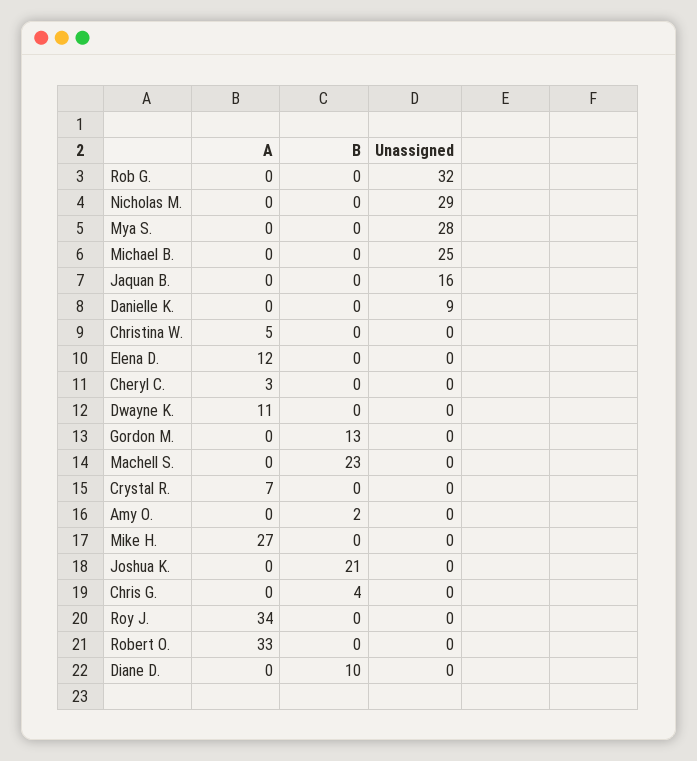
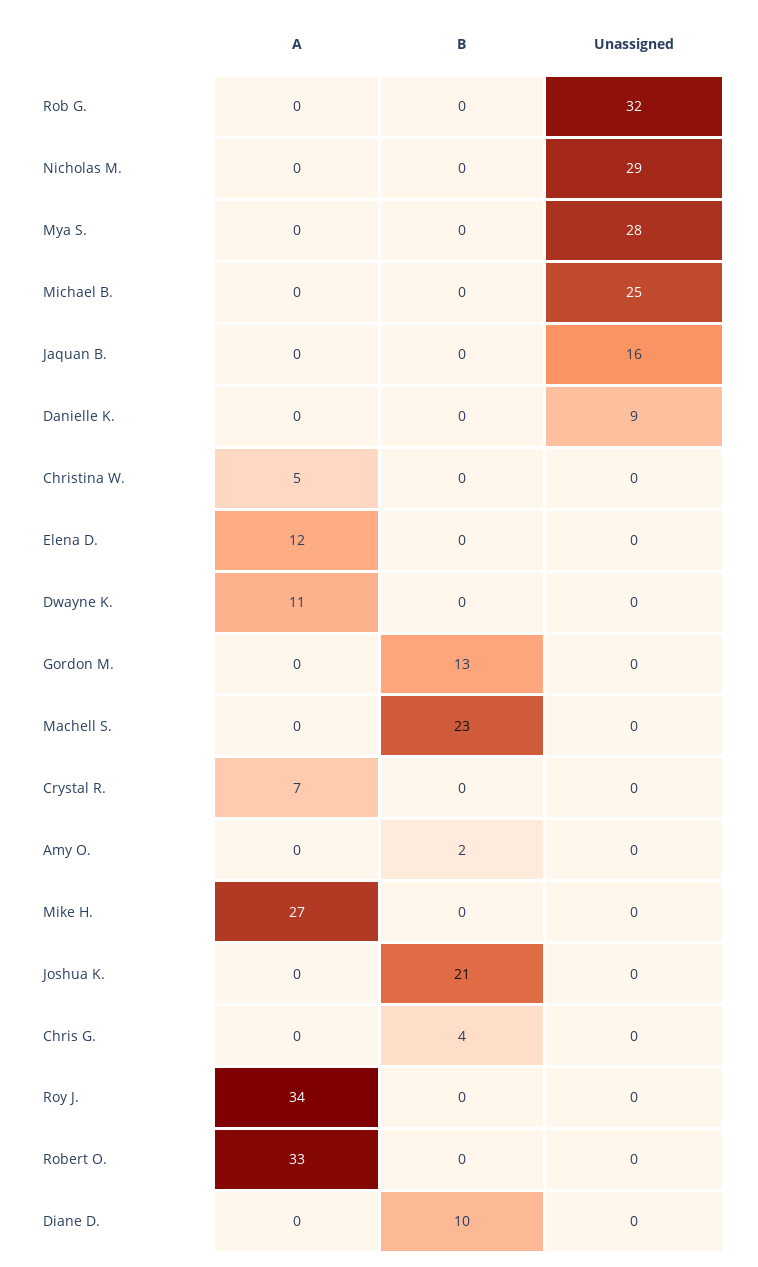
  {
    "A": {
      "Rob G.": 0,
      "Nicholas M.": 0,
      "Mya S.": 0,
      "Michael B.": 0,
      "Jaquan B.": 0,
      "Danielle K.": 0,
      "Christina W.": 5,
      "Elena D.": 12,
-     "Cheryl C.": 3,
      "Dwayne K.": 11,
      "Gordon M.": 0,
      "Machell S.": 0,
      "Crystal R.": 7,
      "Amy O.": 0,
      "Mike H.": 27,
      "Joshua K.": 0,
      "Chris G.": 0,
      "Roy J.": 34,
      "Robert O.": 33,
      "Diane D.": 0
    },
    "B": {
      "Rob G.": 0,
      "Nicholas M.": 0,
      "Mya S.": 0,
      "Michael B.": 0,
      "Jaquan B.": 0,
      "Danielle K.": 0,
      "Christina W.": 0,
      "Elena D.": 0,
-     "Cheryl C.": 0,
      "Dwayne K.": 0,
      "Gordon M.": 13,
      "Machell S.": 23,
      "Crystal R.": 0,
      "Amy O.": 2,
      "Mike H.": 0,
      "Joshua K.": 21,
      "Chris G.": 4,
      "Roy J.": 0,
      "Robert O.": 0,
      "Diane D.": 10
    },
    "Unassigned": {
      "Rob G.": 32,
      "Nicholas M.": 29,
      "Mya S.": 28,
      "Michael B.": 25,
      "Jaquan B.": 16,
      "Danielle K.": 9,
      "Christina W.": 0,
      "Elena D.": 0,
-     "Cheryl C.": 0,
      "Dwayne K.": 0,
      "Gordon M.": 0,
      "Machell S.": 0,
      "Crystal R.": 0,
      "Amy O.": 0,
      "Mike H.": 0,
      "Joshua K.": 0,
      "Chris G.": 0,
      "Roy J.": 0,
      "Robert O.": 0,
      "Diane D.": 0
    }
  }

